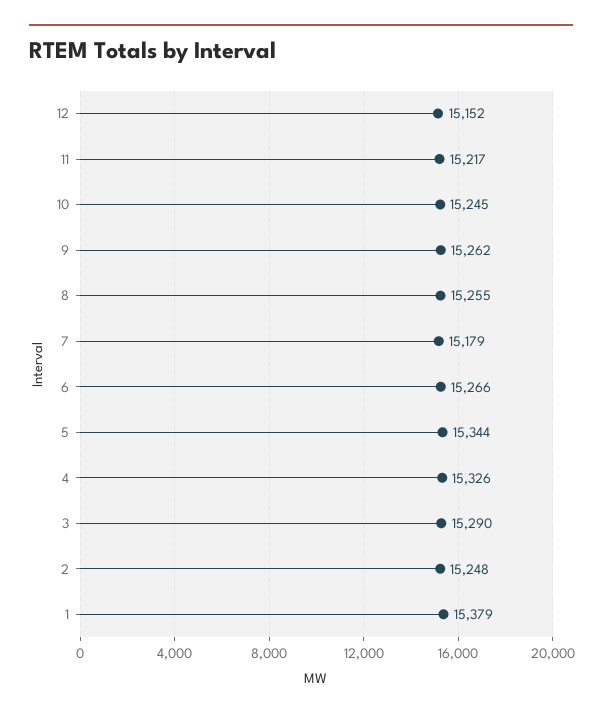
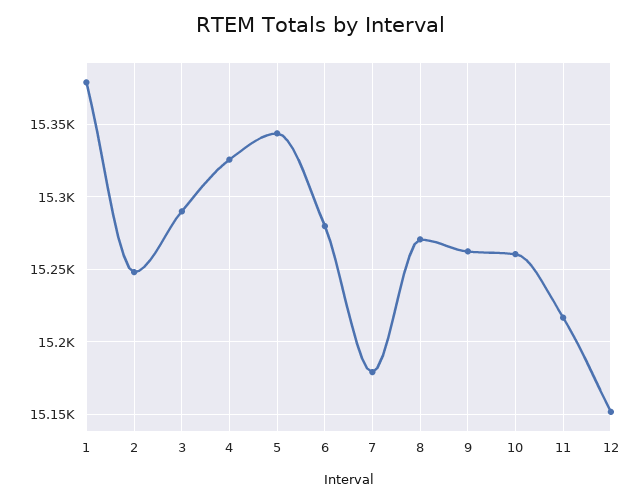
  {
    "12": 15152,
    "11": 15217,
-   "10": 15245,
+   "10": 15260,
    "9": 15262,
-   "8": 15255,
+   "8": 15270,
    "7": 15179,
-   "6": 15266,
+   "6": 15280,
    "5": 15344,
    "4": 15326,
    "3": 15290,
    "2": 15248,
    "1": 15379
  }

